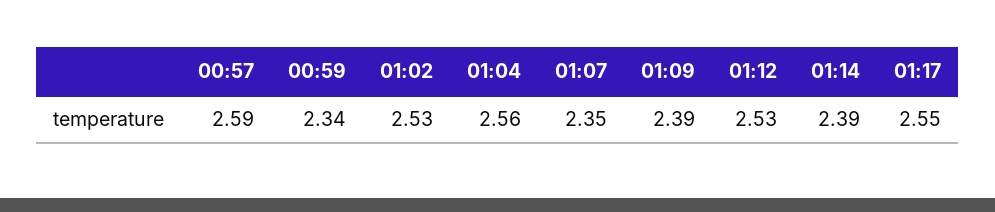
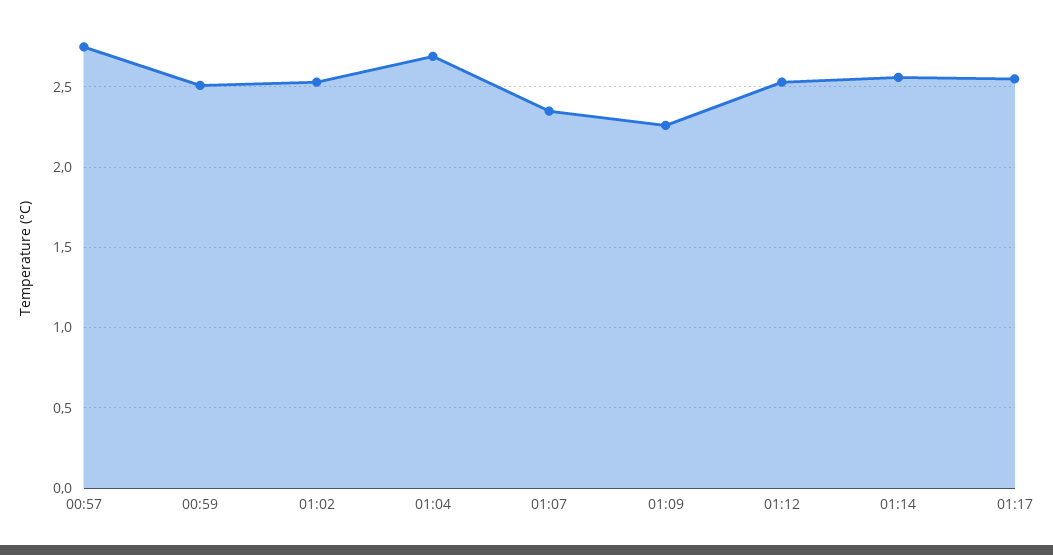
  {
-   "00:57": 2.59,
+   "00:57": 2.75,
-   "00:59": 2.34,
+   "00:59": 2.5,
    "01:02": 2.53,
-   "01:04": 2.56,
+   "01:04": 2.7,
    "01:07": 2.35,
-   "01:09": 2.39,
+   "01:09": 2.25,
    "01:12": 2.53,
-   "01:14": 2.39,
+   "01:14": 2.55,
    "01:17": 2.55
  }

